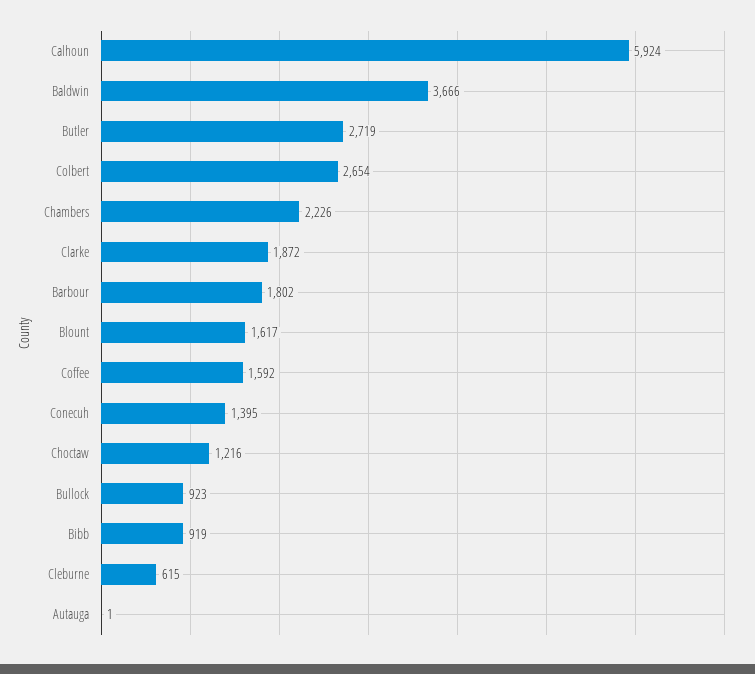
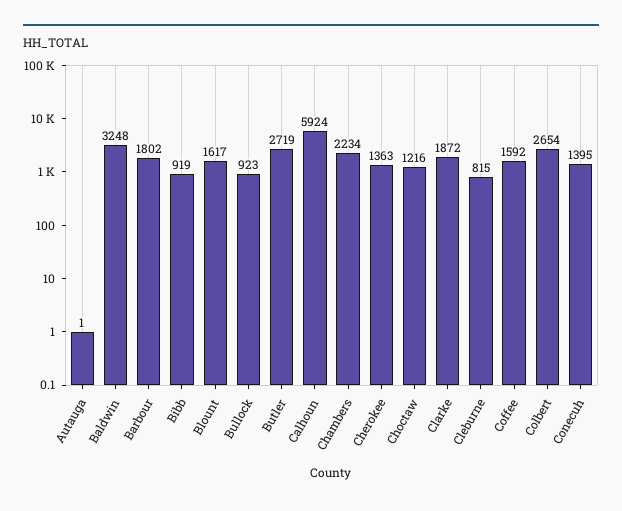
  {
    "Calhoun": 5924,
-   "Baldwin": 3666,
+   "Baldwin": 3248,
    "Butler": 2719,
    "Colbert": 2654,
-   "Chambers": 2226,
+   "Chambers": 2234,
    "Clarke": 1872,
    "Barbour": 1802,
    "Blount": 1617,
    "Coffee": 1592,
    "Conecuh": 1395,
    "Choctaw": 1216,
    "Bullock": 923,
    "Bibb": 919,
-   "Cleburne": 615,
+   "Cleburne": 815,
-   "Autauga": 1
+   "Autauga": 1,
+   "Cherokee": 1363
  }

